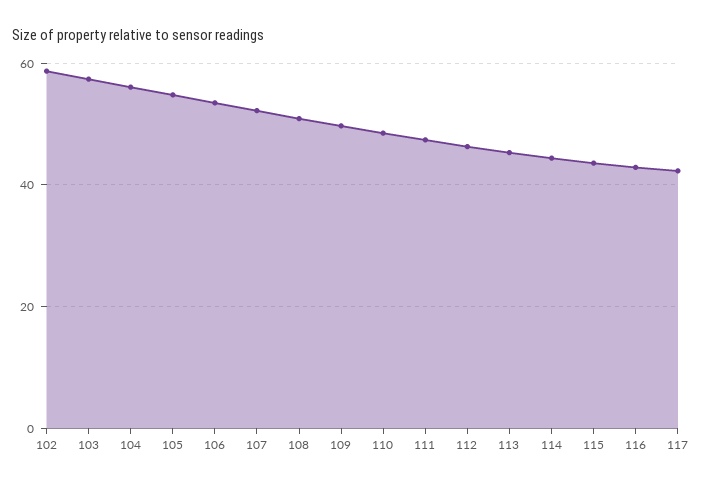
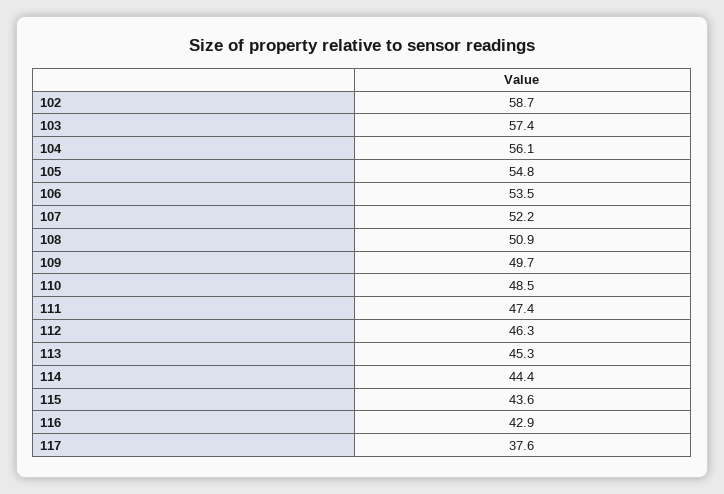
  {
    "102": 58.7,
    "103": 57.4,
    "104": 56.1,
    "105": 54.8,
    "106": 53.5,
    "107": 52.2,
    "108": 50.9,
    "109": 49.7,
    "110": 48.5,
    "111": 47.4,
    "112": 46.3,
    "113": 45.3,
    "114": 44.4,
    "115": 43.6,
    "116": 42.9,
-   "117": 42
+   "117": 37.6
  }

